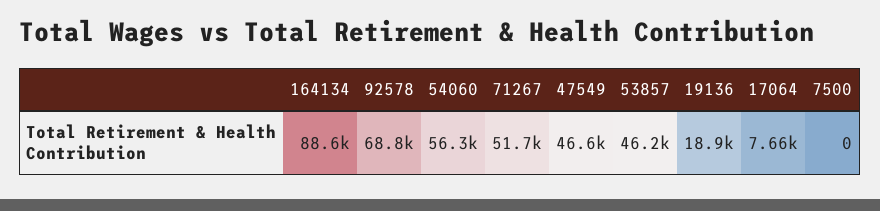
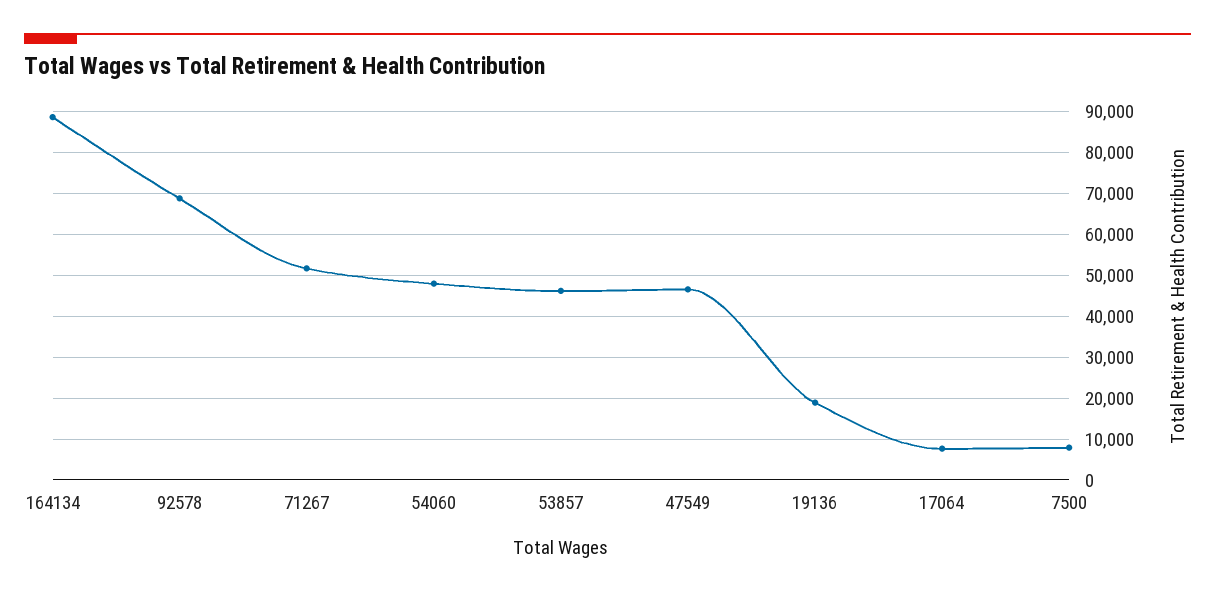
  {
    "164134": 88600,
    "92578": 68800,
-   "54060": 56300,
+   "54060": 48000,
    "71267": 51700,
    "47549": 46600,
    "53857": 46200,
    "19136": 18900,
    "17064": 7660,
-   "7500": 0
+   "7500": 8000
  }

